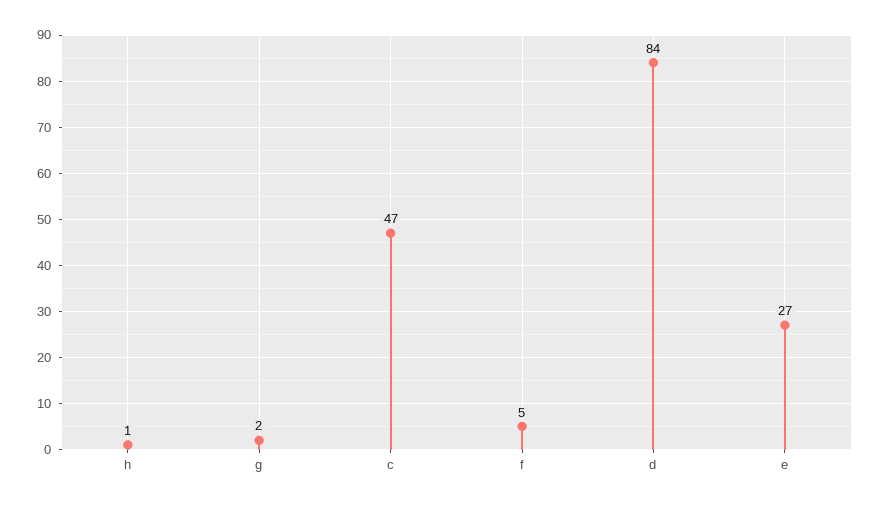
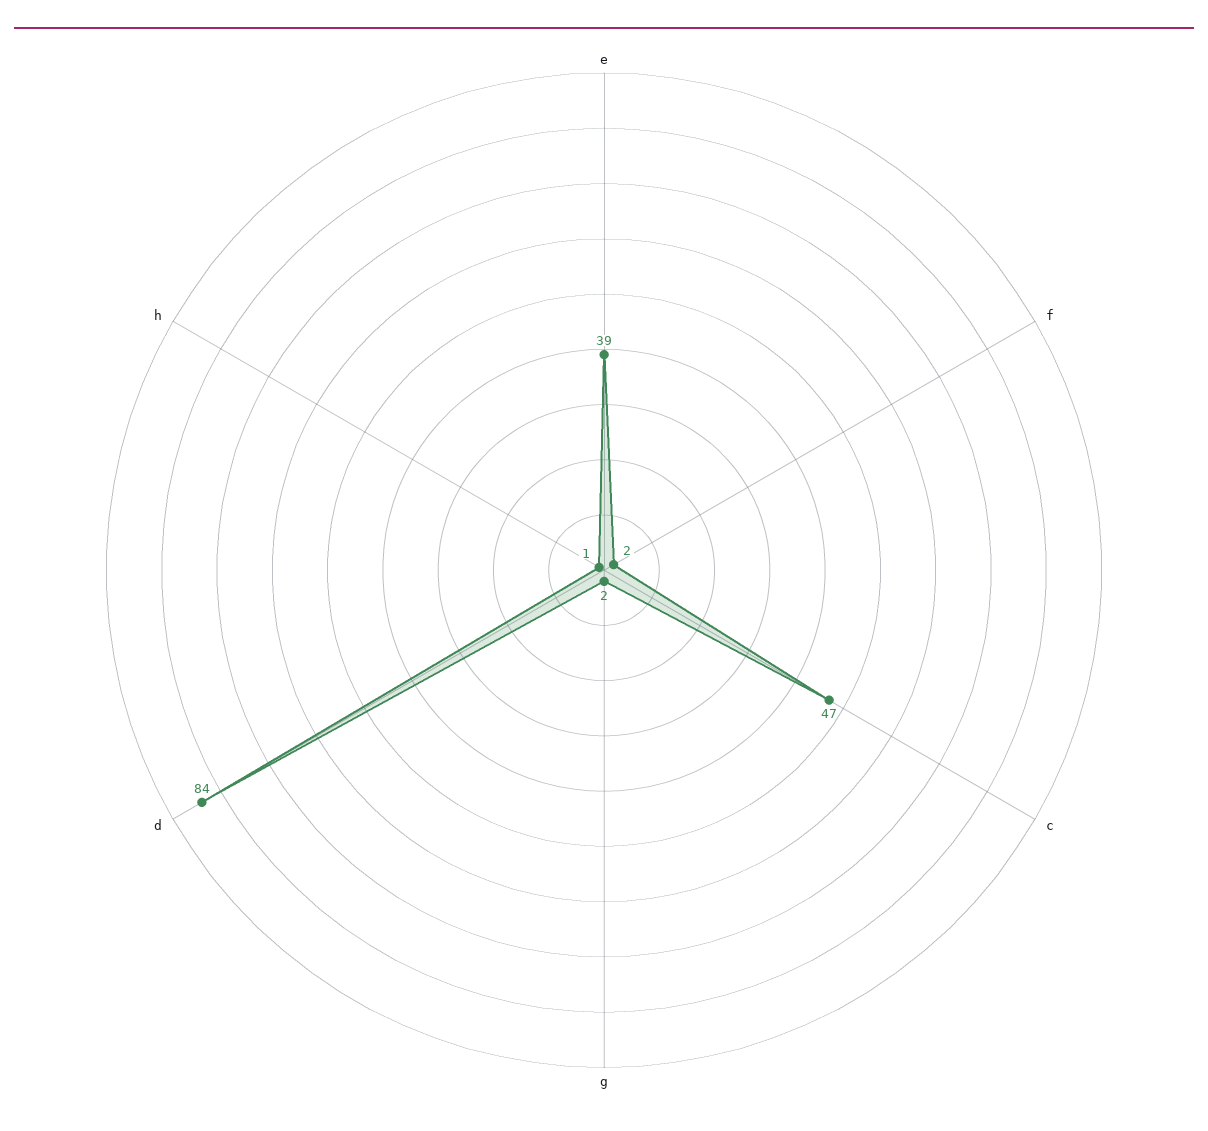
  {
    "h": 1,
    "g": 2,
    "c": 47,
-   "f": 5,
+   "f": 2,
    "d": 84,
-   "e": 27
+   "e": 39
  }

